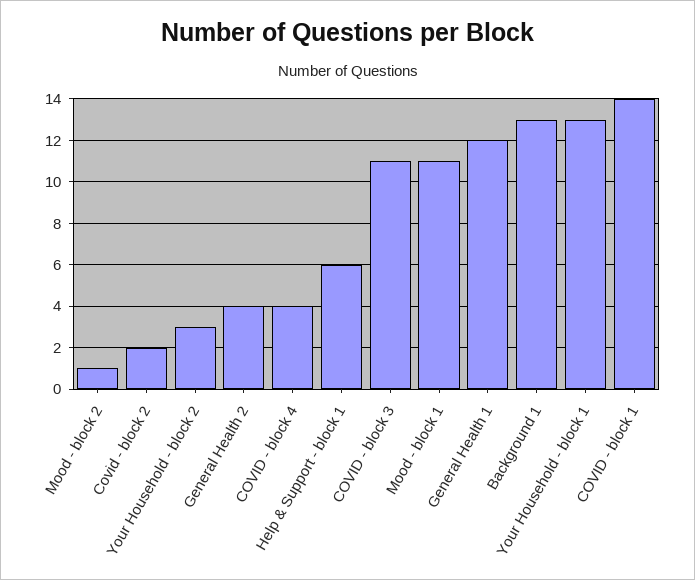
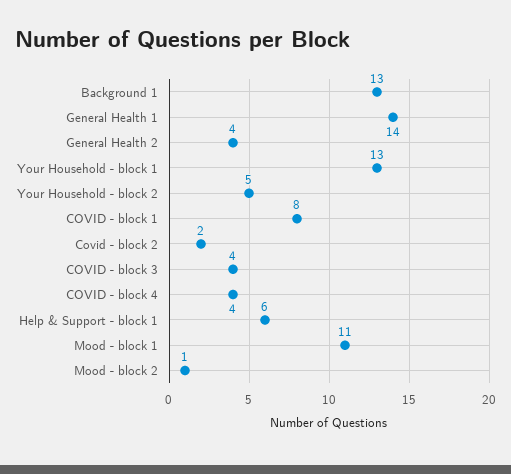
  {
    "Mood - block 2": 1,
    "Covid - block 2": 2,
-   "Your Household - block 2": 3,
+   "Your Household - block 2": 5,
    "General Health 2": 4,
    "COVID - block 4": 4,
    "Help & Support - block 1": 6,
-   "COVID - block 3": 11,
+   "COVID - block 3": 4,
    "Mood - block 1": 11,
-   "General Health 1": 12,
+   "General Health 1": 14,
    "Background 1": 13,
    "Your Household - block 1": 13,
-   "COVID - block 1": 14
+   "COVID - block 1": 8
  }

